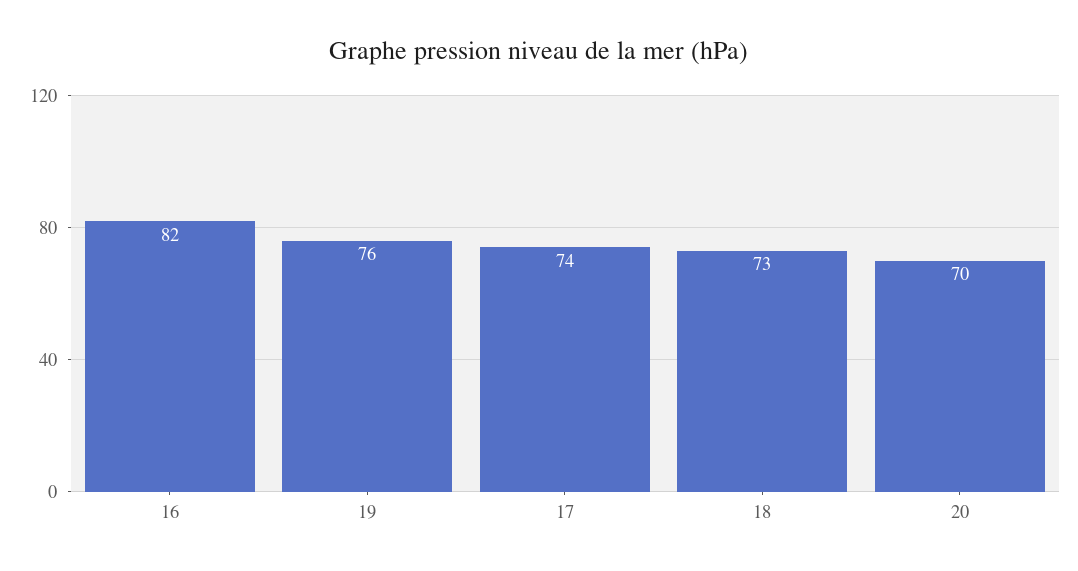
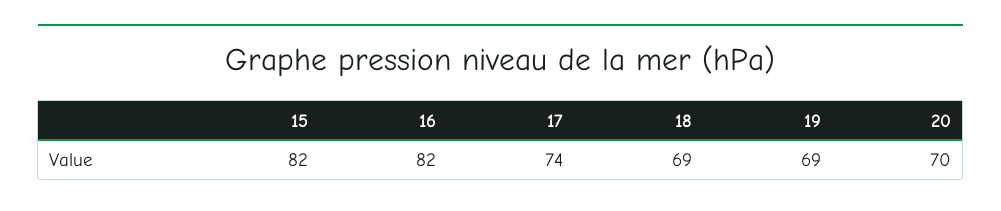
  {
    "16": 82,
-   "19": 76,
+   "19": 69,
    "17": 74,
-   "18": 73,
+   "18": 69,
-   "20": 70
+   "20": 70,
+   "15": 82
  }

